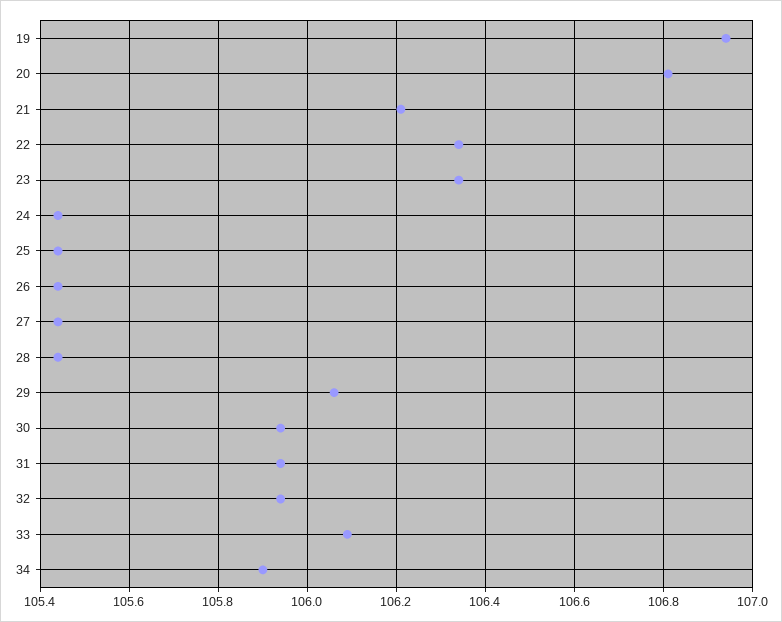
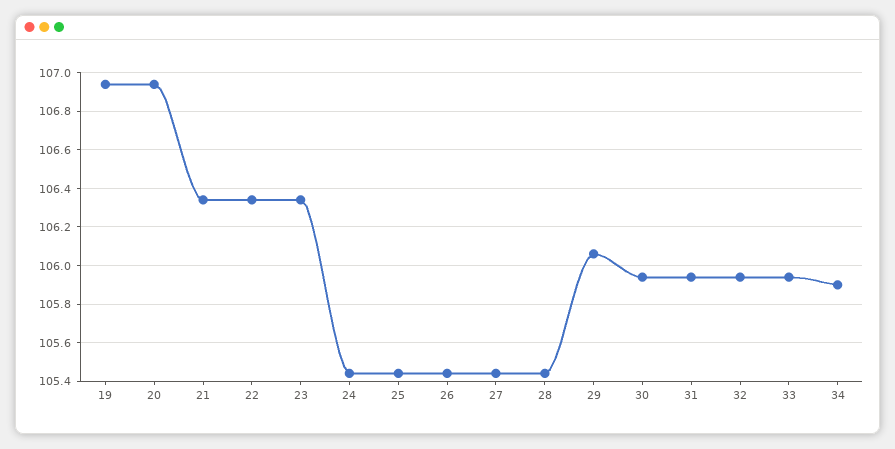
  {
    "19": 106.95,
-   "20": 106.8,
+   "20": 106.95,
-   "21": 106.2,
+   "21": 106.35,
    "22": 106.35,
    "23": 106.35,
    "24": 105.45,
    "25": 105.45,
    "26": 105.45,
    "27": 105.45,
    "28": 105.45,
    "29": 106.05,
    "30": 105.95,
    "31": 105.95,
    "32": 105.95,
-   "33": 106.1,
+   "33": 105.95,
    "34": 105.9
  }

